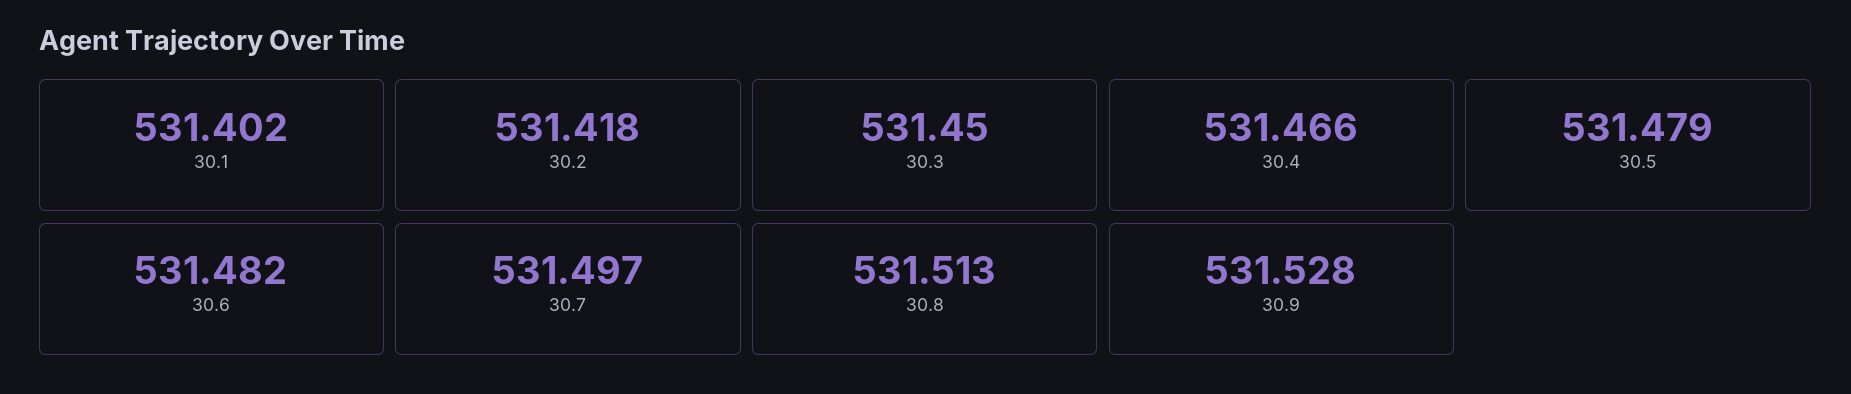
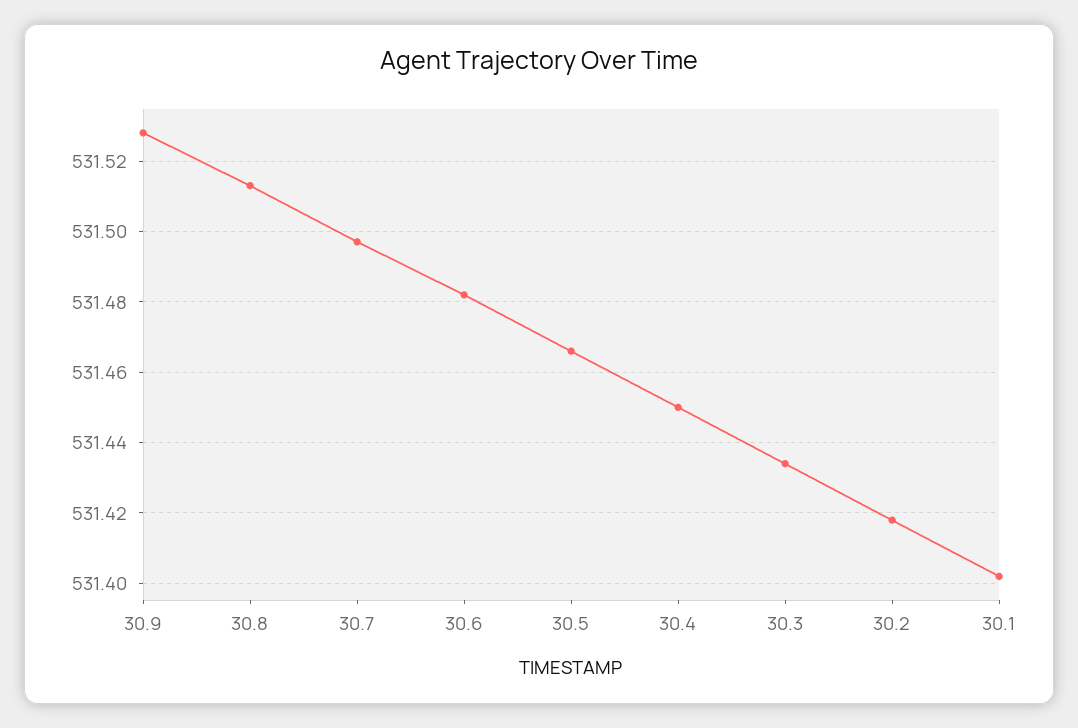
  {
    "30.1": 531.402,
    "30.2": 531.418,
-   "30.3": 531.45,
+   "30.3": 531.435,
-   "30.4": 531.466,
+   "30.4": 531.45,
-   "30.5": 531.479,
+   "30.5": 531.465,
    "30.6": 531.482,
    "30.7": 531.497,
    "30.8": 531.513,
    "30.9": 531.528
  }

